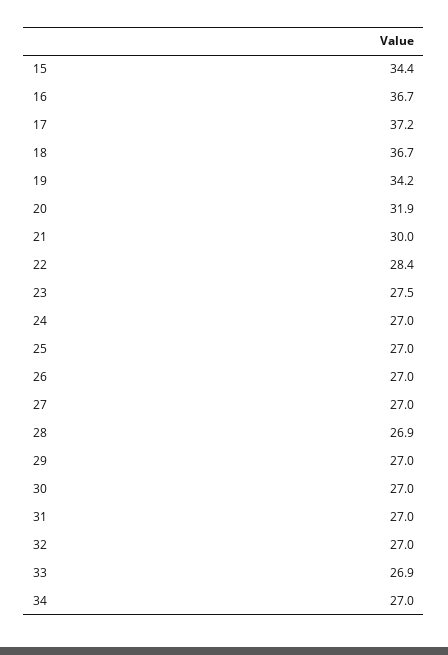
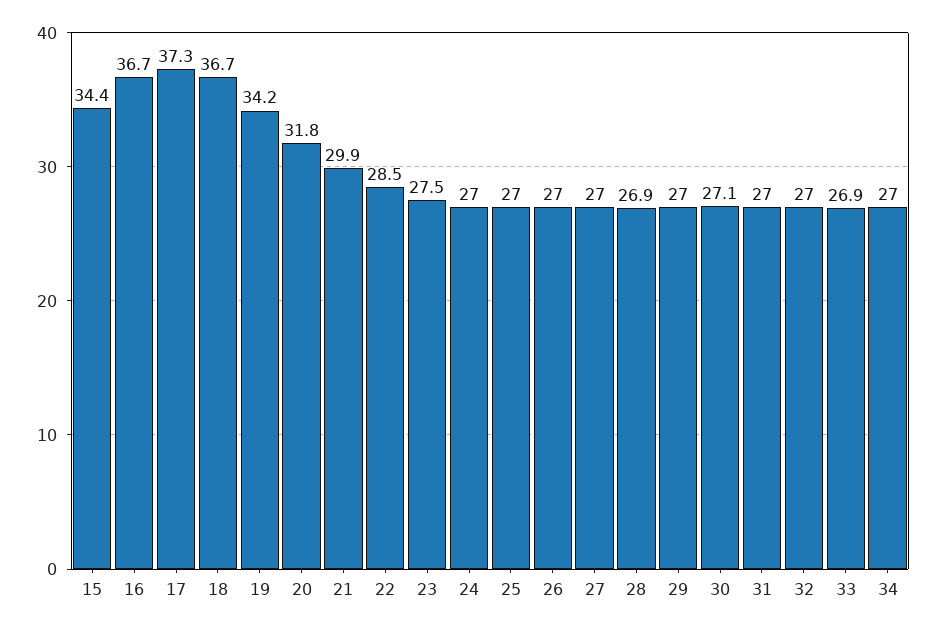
  {
    "15": 34.4,
    "16": 36.7,
-   "17": 37.2,
+   "17": 37.3,
    "18": 36.7,
    "19": 34.2,
-   "20": 31.9,
+   "20": 31.8,
-   "21": 30,
+   "21": 29.9,
-   "22": 28.4,
+   "22": 28.5,
    "23": 27.5,
    "24": 27,
    "25": 27,
    "26": 27,
    "27": 27,
    "28": 26.9,
    "29": 27,
-   "30": 27,
+   "30": 27.1,
    "31": 27,
    "32": 27,
    "33": 26.9,
    "34": 27
  }

